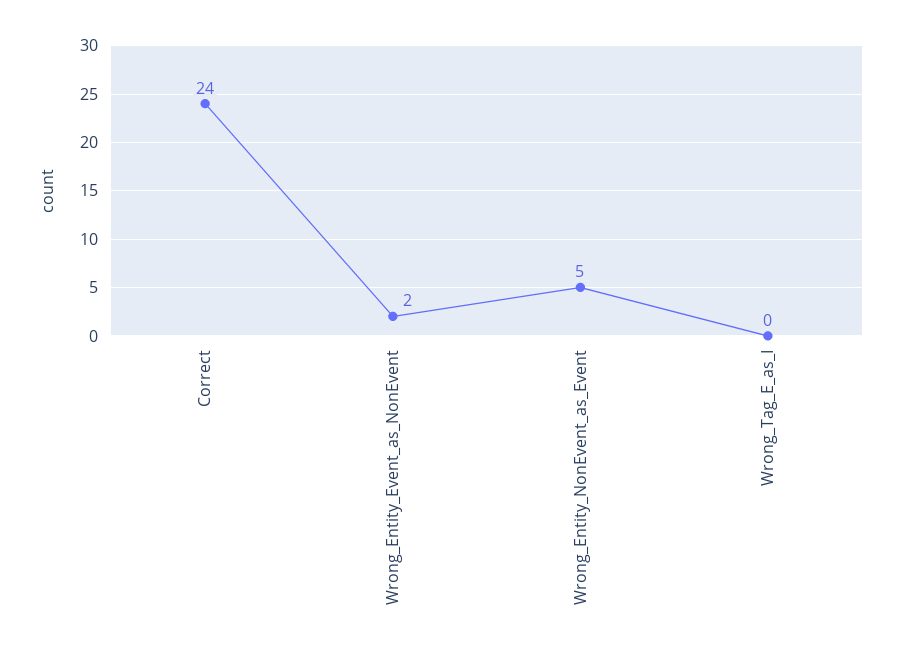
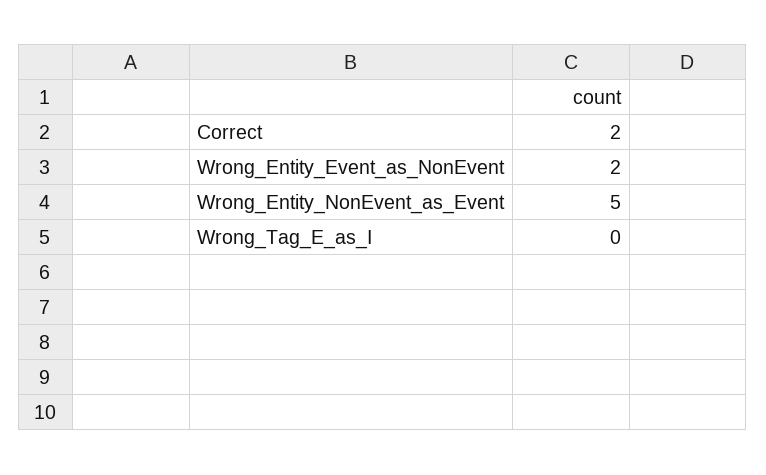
  {
-   "Correct": 24,
+   "Correct": 2,
    "Wrong_Entity_Event_as_NonEvent": 2,
    "Wrong_Entity_NonEvent_as_Event": 5,
    "Wrong_Tag_E_as_I": 0
  }

